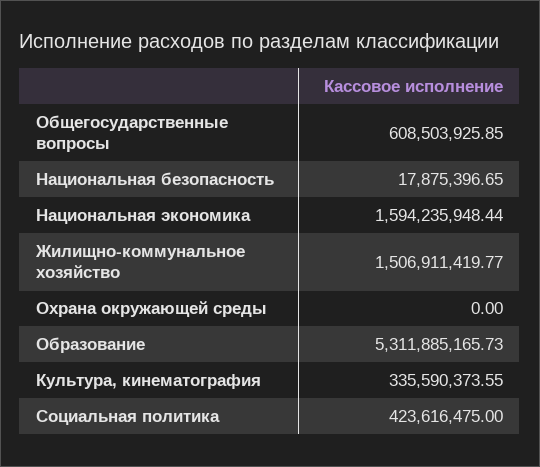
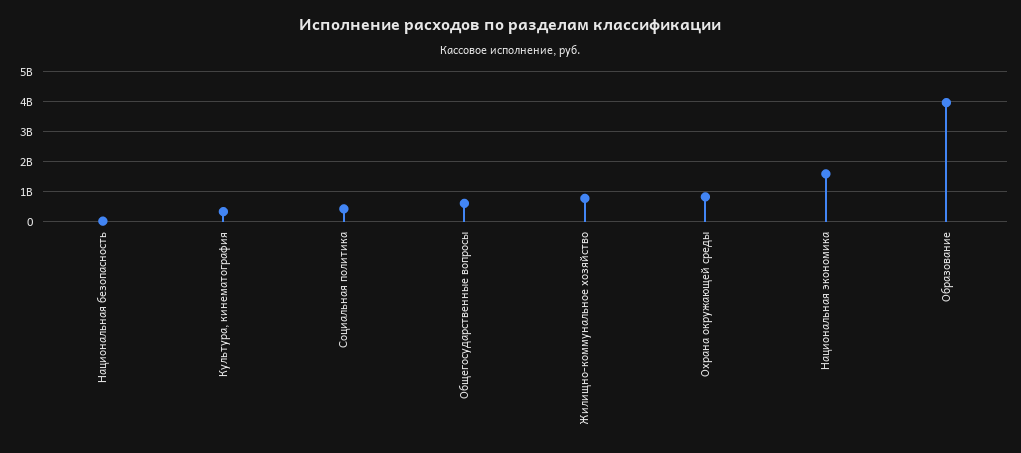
  {
    "Общегосударственные вопросы": 608503925.85,
    "Национальная безопасность": 17875396.65,
    "Национальная экономика": 1594235948.44,
-   "Жилищно-коммунальное хозяйство": 1506911419.77,
+   "Жилищно-коммунальное хозяйство": 750000000,
-   "Охрана окружающей среды": 0,
+   "Охрана окружающей среды": 750000000,
-   "Образование": 5311885165.73,
+   "Образование": 4000000000,
    "Культура, кинематография": 335590373.55,
    "Социальная политика": 423616475
  }

